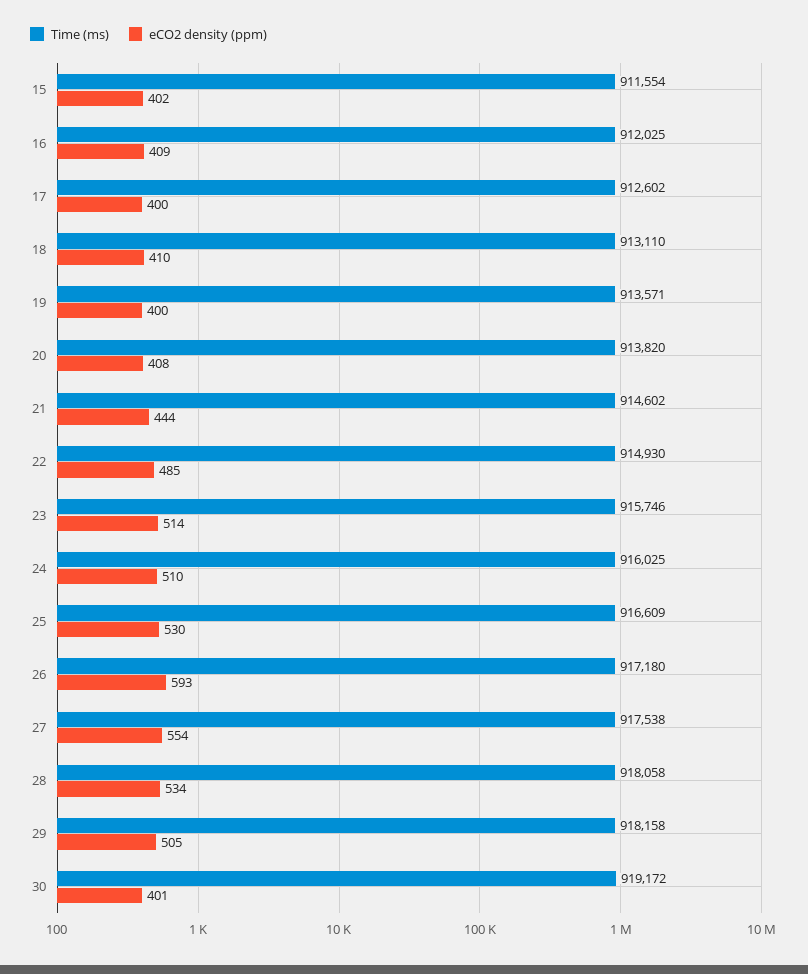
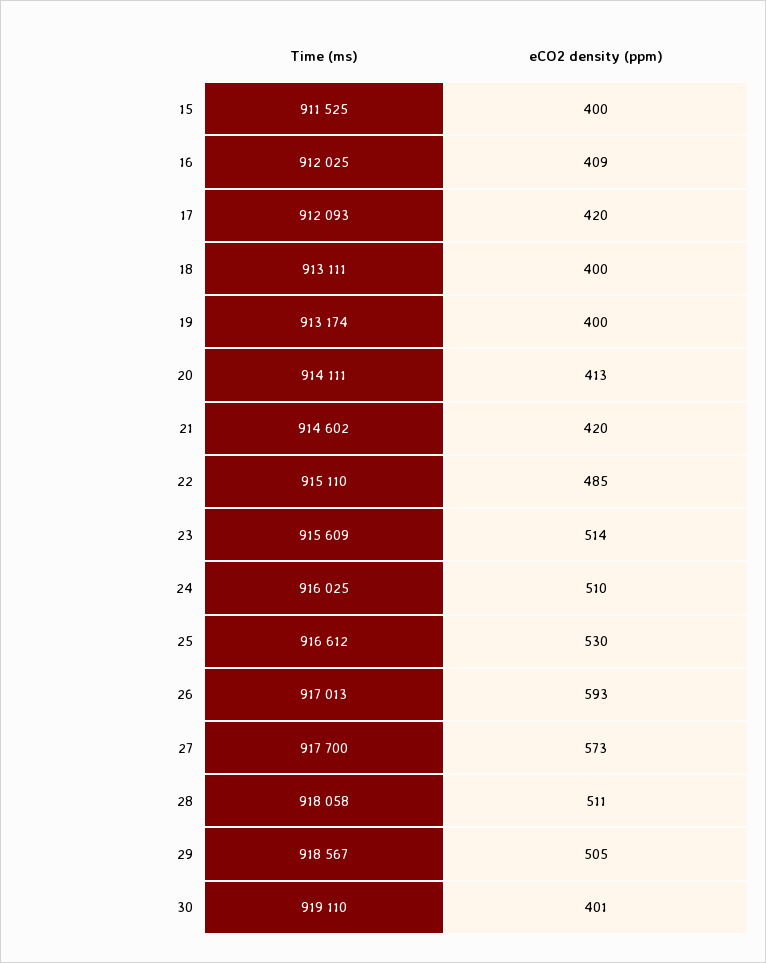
  {
    "Time (ms)": {
-     "15": 911554,
+     "15": 911525,
      "16": 912025,
-     "17": 912602,
+     "17": 912093,
-     "18": 913110,
+     "18": 913111,
-     "19": 913571,
+     "19": 913174,
-     "20": 913820,
+     "20": 914111,
      "21": 914602,
-     "22": 914930,
+     "22": 915110,
-     "23": 915746,
+     "23": 915609,
      "24": 916025,
-     "25": 916609,
+     "25": 916612,
-     "26": 917180,
+     "26": 917013,
-     "27": 917538,
+     "27": 917700,
      "28": 918058,
-     "29": 918158,
+     "29": 918567,
-     "30": 919172
+     "30": 919110
    },
    "eCO2 density (ppm)": {
-     "15": 402,
+     "15": 400,
      "16": 409,
-     "17": 400,
+     "17": 420,
-     "18": 410,
+     "18": 400,
      "19": 400,
-     "20": 408,
+     "20": 413,
-     "21": 444,
+     "21": 420,
      "22": 485,
      "23": 514,
      "24": 510,
      "25": 530,
      "26": 593,
-     "27": 554,
+     "27": 573,
-     "28": 534,
+     "28": 511,
      "29": 505,
      "30": 401
    }
  }

